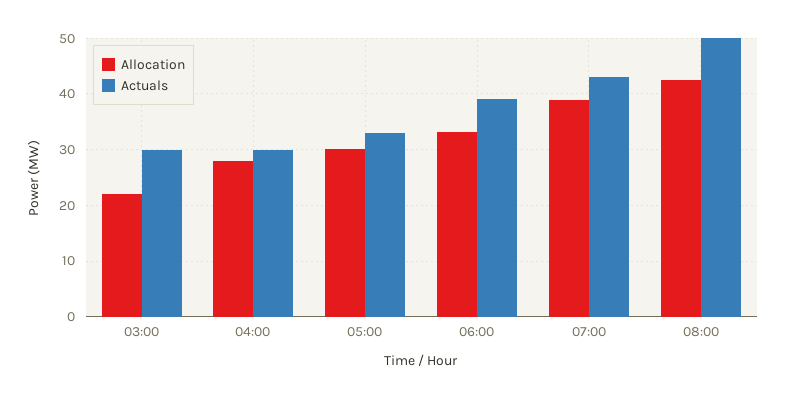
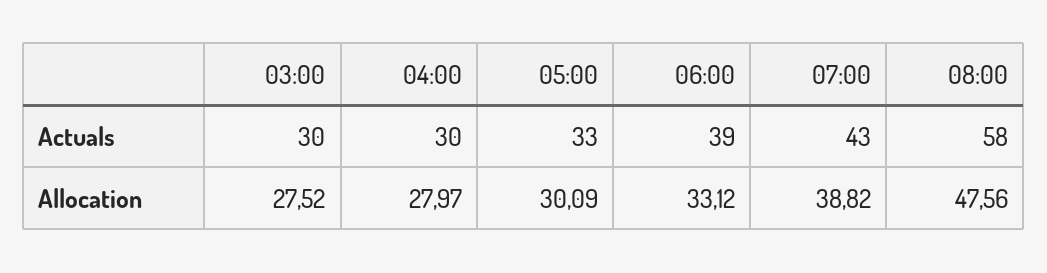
  {
    "Allocation": {
-     "03:00": 22,
+     "03:00": 27.52,
      "04:00": 27.97,
      "05:00": 30.09,
      "06:00": 33.12,
      "07:00": 38.82,
-     "08:00": 42
+     "08:00": 47.56
    },
    "Actuals": {
      "03:00": 30,
      "04:00": 30,
      "05:00": 33,
      "06:00": 39,
      "07:00": 43,
-     "08:00": 50
+     "08:00": 58
    }
  }

